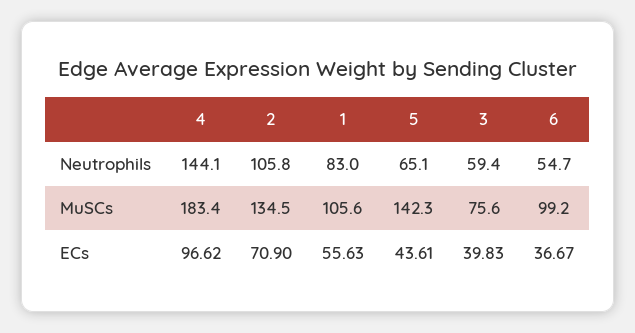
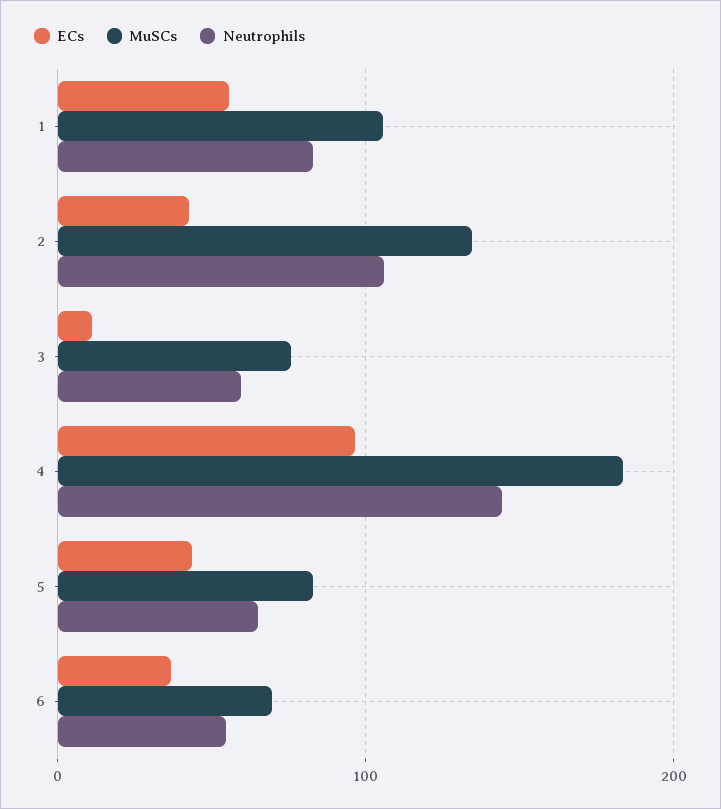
  {
    "Neutrophils": {
      "4": 144.1,
      "2": 105.8,
      "1": 83,
      "5": 65.1,
      "3": 59.4,
      "6": 54.7
    },
    "MuSCs": {
      "4": 183.4,
      "2": 134.5,
      "1": 105.6,
-     "5": 142.3,
+     "5": 80,
      "3": 75.6,
-     "6": 99.2
+     "6": 70
    },
    "ECs": {
      "4": 96.62,
-     "2": 70.9,
+     "2": 40,
      "1": 55.63,
      "5": 43.61,
-     "3": 39.83,
+     "3": 10,
      "6": 36.67
    }
  }

